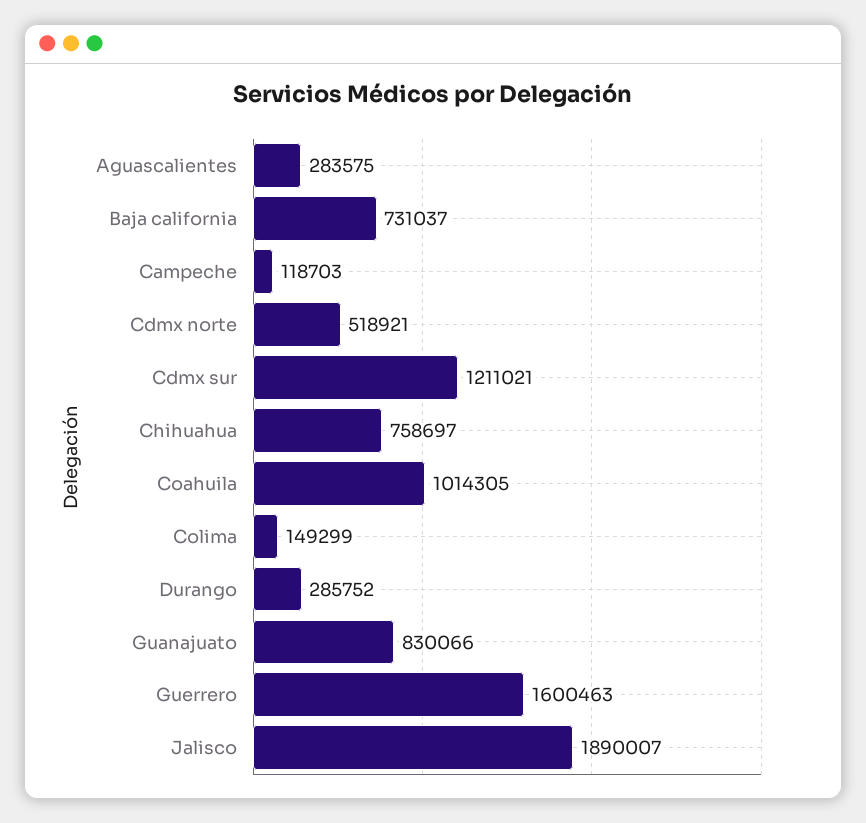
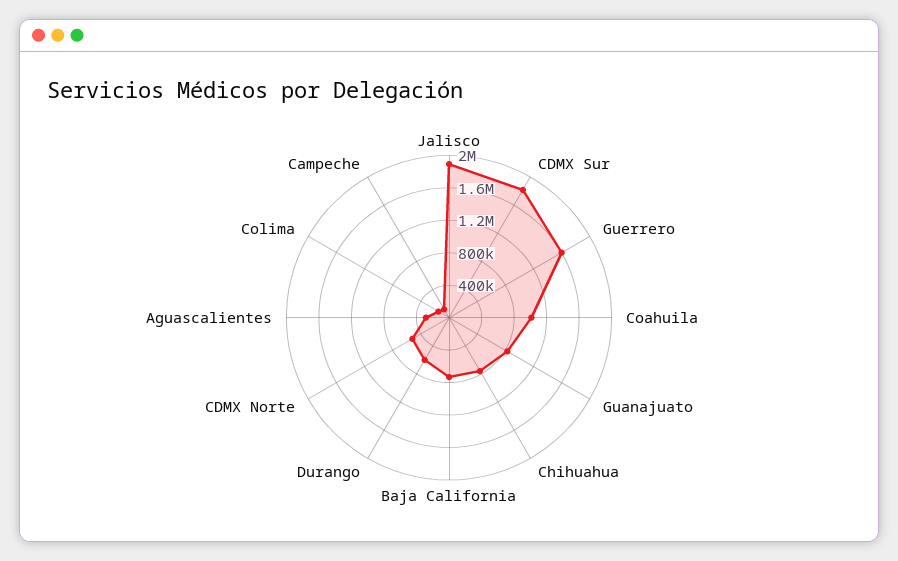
  {
    "Aguascalientes": 283575,
    "Baja california": 731037,
    "Campeche": 118703,
    "Cdmx norte": 518921,
-   "Cdmx sur": 1211021,
+   "Cdmx sur": 1800000,
    "Chihuahua": 758697,
    "Coahuila": 1014305,
    "Colima": 149299,
-   "Durango": 285752,
+   "Durango": 600000,
    "Guanajuato": 830066,
    "Guerrero": 1600463,
    "Jalisco": 1890007
  }

